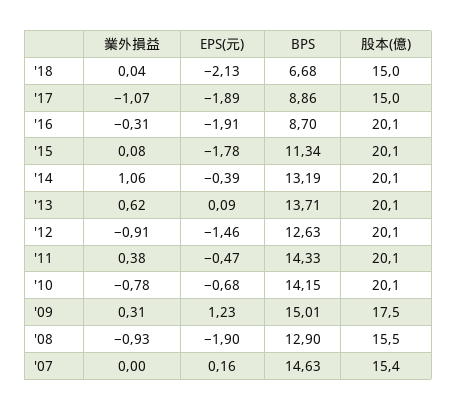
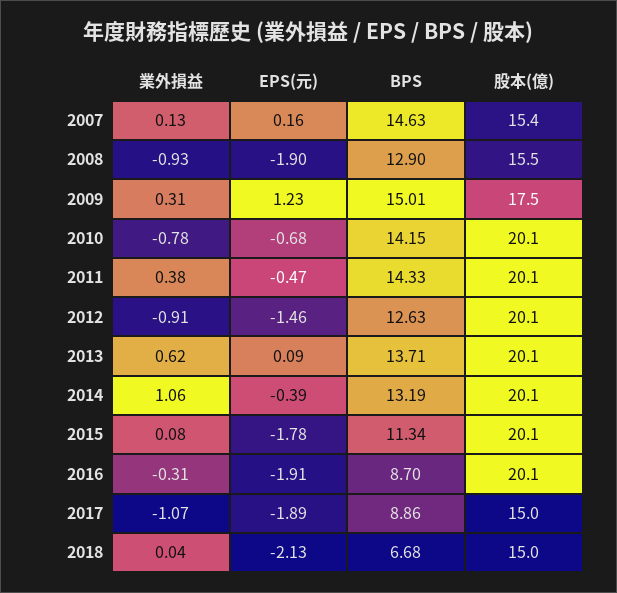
  {
    "業外損益": {
      "'18": 0.04,
      "'17": -1.07,
      "'16": -0.31,
      "'15": 0.08,
      "'14": 1.06,
      "'13": 0.62,
      "'12": -0.91,
      "'11": 0.38,
      "'10": -0.78,
      "'09": 0.31,
      "'08": -0.93,
-     "'07": 0
+     "'07": 0.13
    },
    "EPS(元)": {
      "'18": -2.13,
      "'17": -1.89,
      "'16": -1.91,
      "'15": -1.78,
      "'14": -0.39,
      "'13": 0.09,
      "'12": -1.46,
      "'11": -0.47,
      "'10": -0.68,
      "'09": 1.23,
      "'08": -1.9,
      "'07": 0.16
    },
    "BPS": {
      "'18": 6.68,
      "'17": 8.86,
      "'16": 8.7,
      "'15": 11.34,
      "'14": 13.19,
      "'13": 13.71,
      "'12": 12.63,
      "'11": 14.33,
      "'10": 14.15,
      "'09": 15.01,
      "'08": 12.9,
      "'07": 14.63
    },
    "股本(億)": {
      "'18": 15,
      "'17": 15,
      "'16": 20.1,
      "'15": 20.1,
      "'14": 20.1,
      "'13": 20.1,
      "'12": 20.1,
      "'11": 20.1,
      "'10": 20.1,
      "'09": 17.5,
      "'08": 15.5,
      "'07": 15.4
    }
  }

